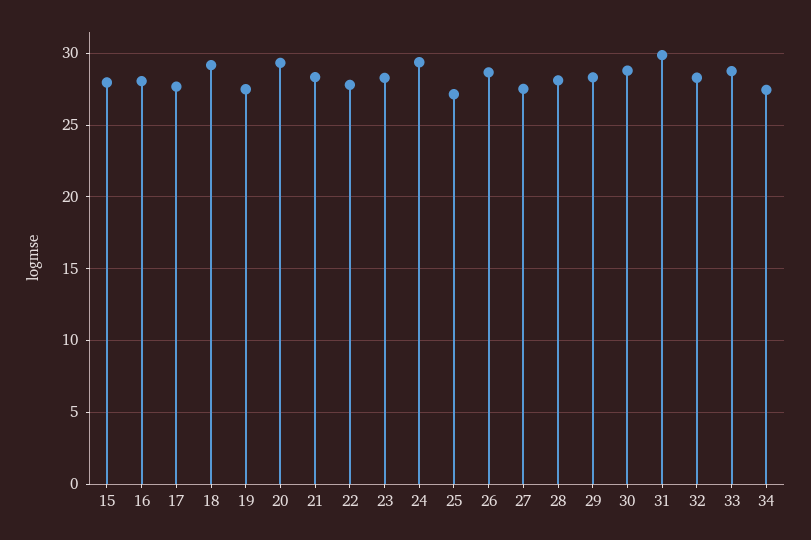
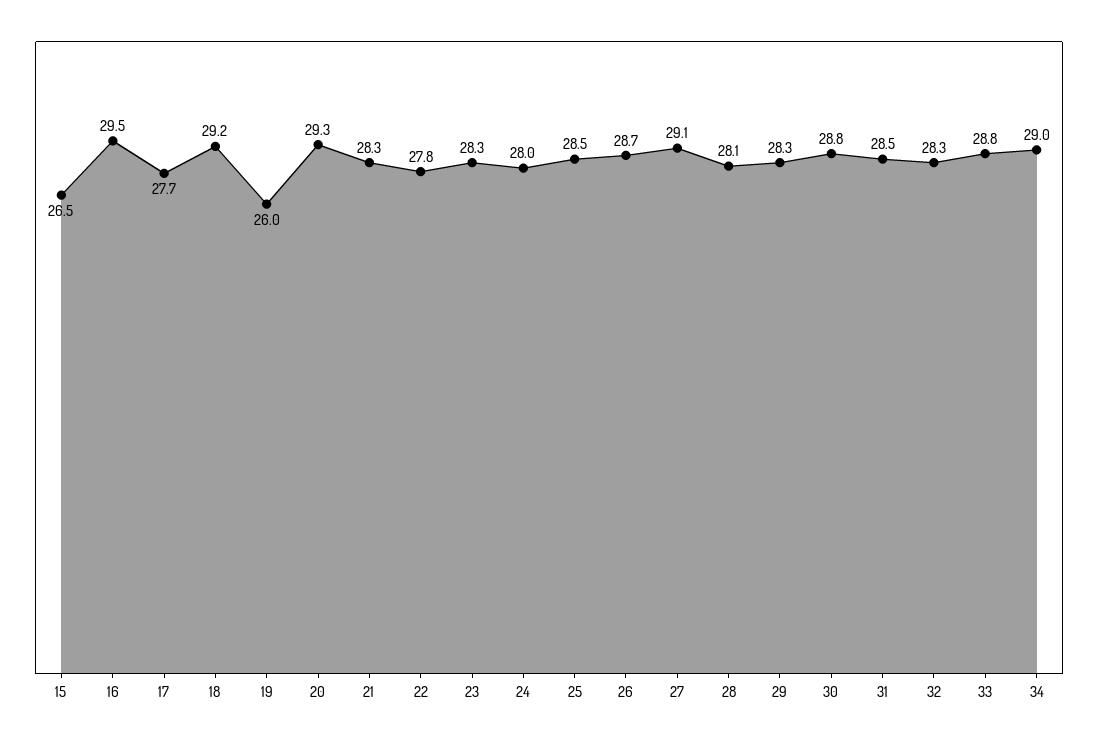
  {
-   "15": 28,
+   "15": 26.5,
-   "16": 28,
+   "16": 29.5,
    "17": 27.7,
    "18": 29.2,
-   "19": 27.5,
+   "19": 26,
    "20": 29.3,
    "21": 28.3,
    "22": 27.8,
    "23": 28.3,
-   "24": 29.5,
+   "24": 28,
-   "25": 27,
+   "25": 28.5,
    "26": 28.7,
-   "27": 27.5,
+   "27": 29.1,
    "28": 28.1,
    "29": 28.3,
    "30": 28.8,
-   "31": 30,
+   "31": 28.5,
    "32": 28.3,
    "33": 28.8,
-   "34": 27.5
+   "34": 29
  }

